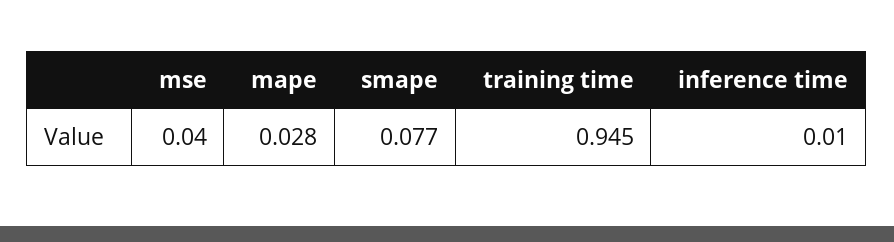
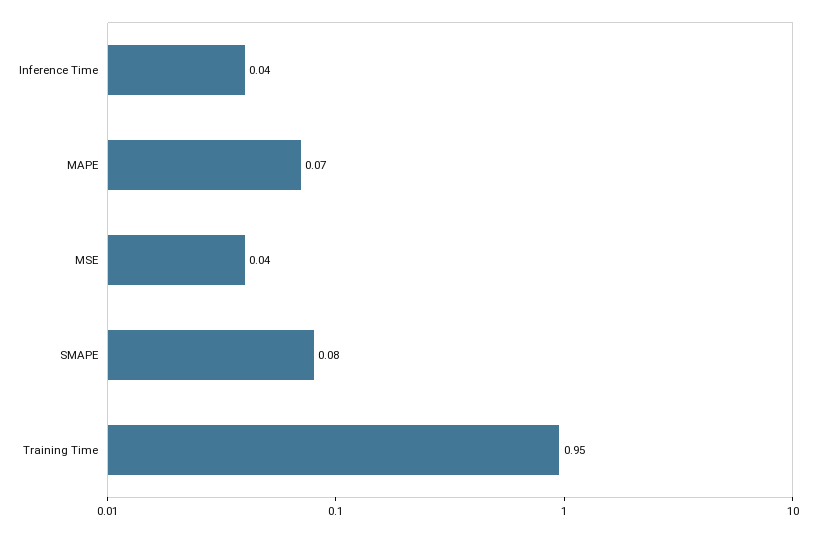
  {
    "mse": 0.04,
-   "mape": 0.028,
+   "mape": 0.07,
    "smape": 0.077,
    "training time": 0.945,
-   "inference time": 0.01
+   "inference time": 0.04
  }

